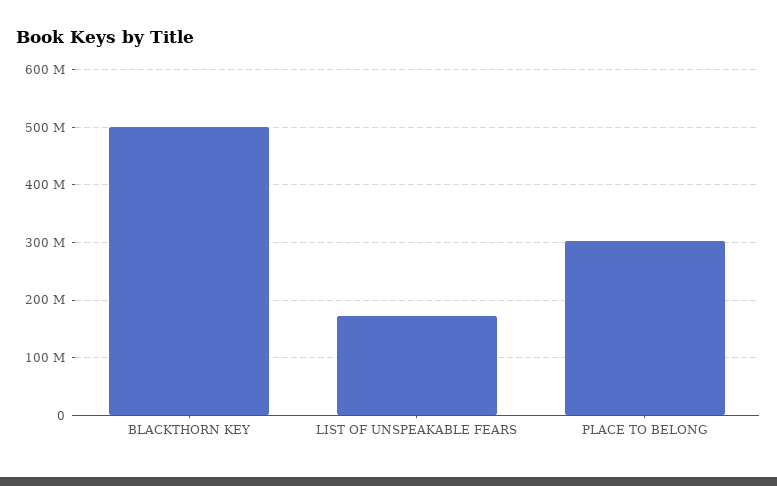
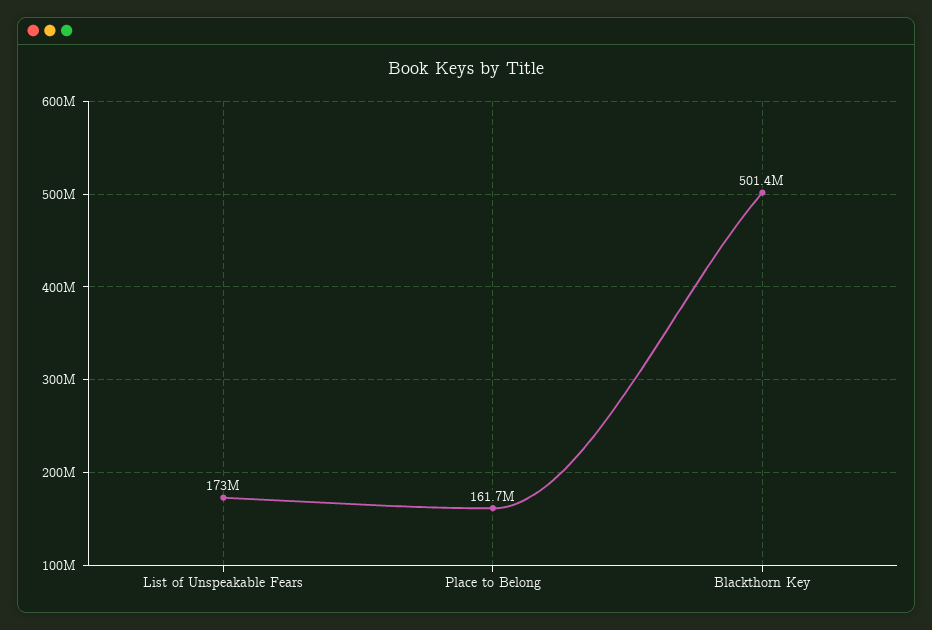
  {
    "BLACKTHORN KEY": 501400000,
    "LIST OF UNSPEAKABLE FEARS": 173000000,
-   "PLACE TO BELONG": 300000000
+   "PLACE TO BELONG": 161700000
  }

